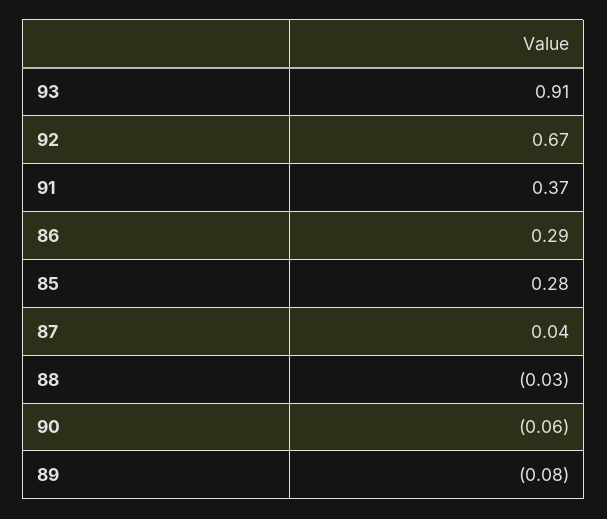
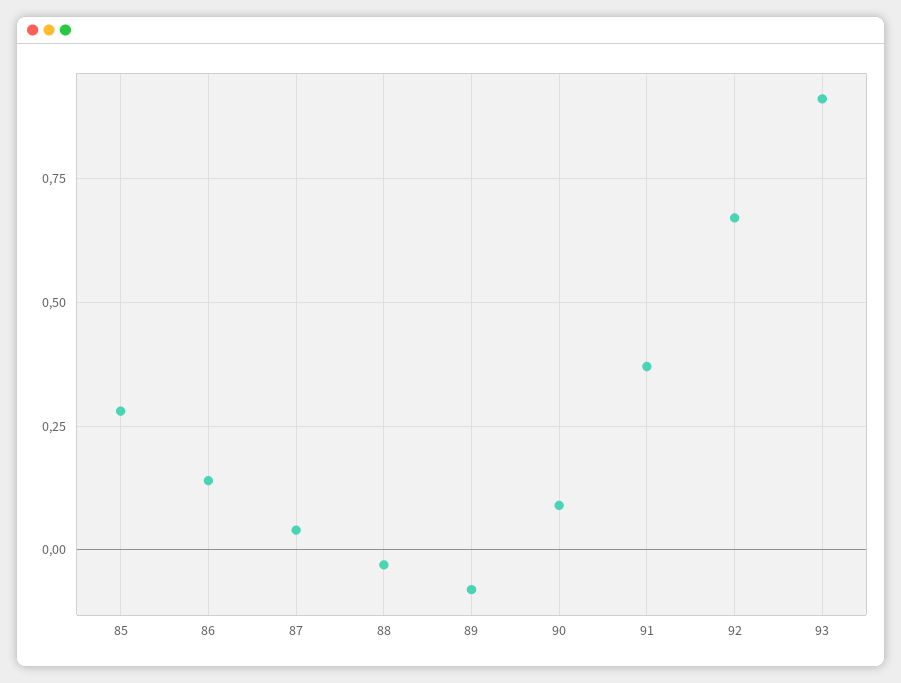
  {
    "93": 0.91,
    "92": 0.67,
    "91": 0.37,
-   "86": 0.29,
+   "86": 0.15,
    "85": 0.28,
    "87": 0.04,
    "88": -0.03,
-   "90": -0.06,
+   "90": 0.1,
    "89": -0.08
  }

